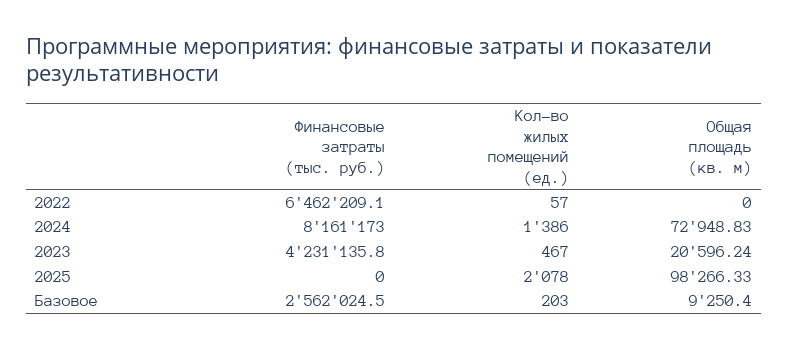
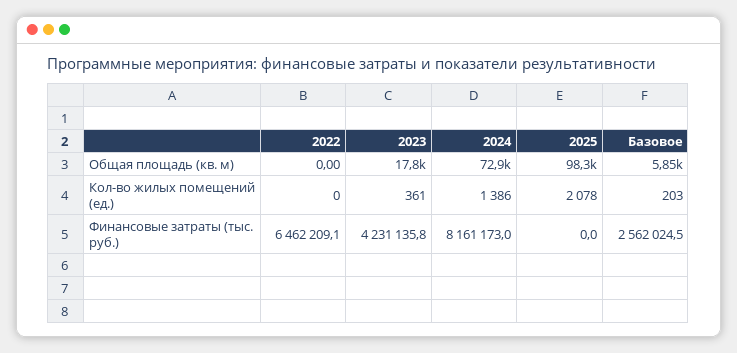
  {
    "Финансовые затраты (тыс. руб.)": {
      "2022": 6462209.1,
      "2024": 8161173,
      "2023": 4231135.8,
      "2025": 0,
      "Базовое": 2562024.5
    },
    "Кол-во жилых помещений (ед.)": {
-     "2022": 57,
+     "2022": 0,
      "2024": 1386,
-     "2023": 467,
+     "2023": 361,
      "2025": 2078,
      "Базовое": 203
    },
    "Общая площадь (кв. м)": {
      "2022": 0,
      "2024": 72948.83,
-     "2023": 20596.24,
+     "2023": 17800,
      "2025": 98266.33,
-     "Базовое": 9250.4
+     "Базовое": 5850
    }
  }

